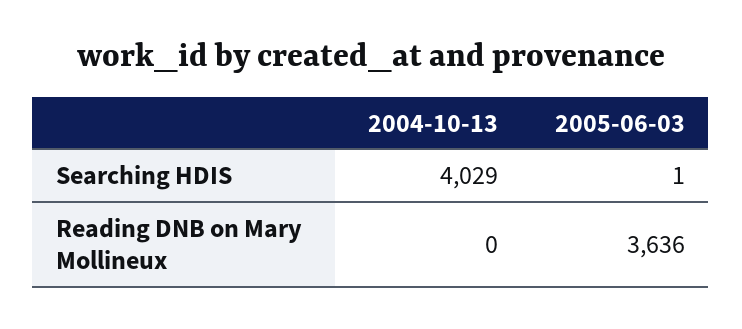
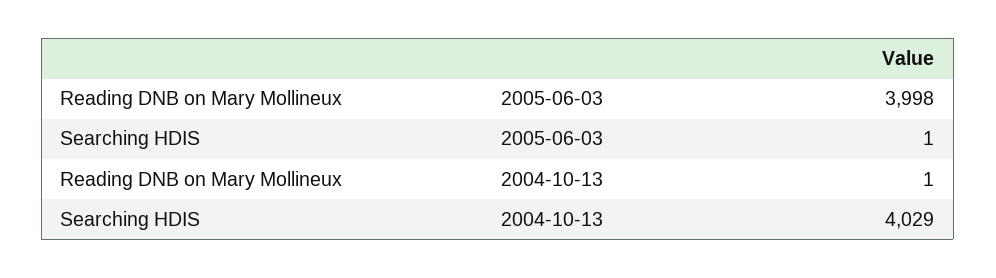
  {
    "2004-10-13": {
      "Searching HDIS": 4029,
-     "Reading DNB on Mary Mollineux": 0
+     "Reading DNB on Mary Mollineux": 1
    },
    "2005-06-03": {
      "Searching HDIS": 1,
-     "Reading DNB on Mary Mollineux": 3636
+     "Reading DNB on Mary Mollineux": 3998
    }
  }

